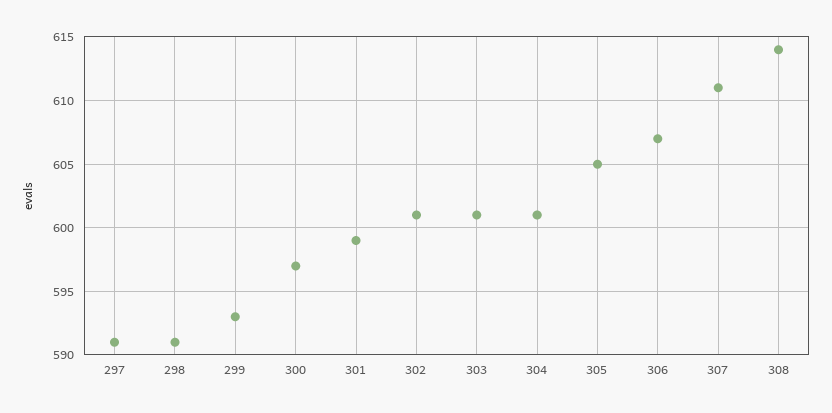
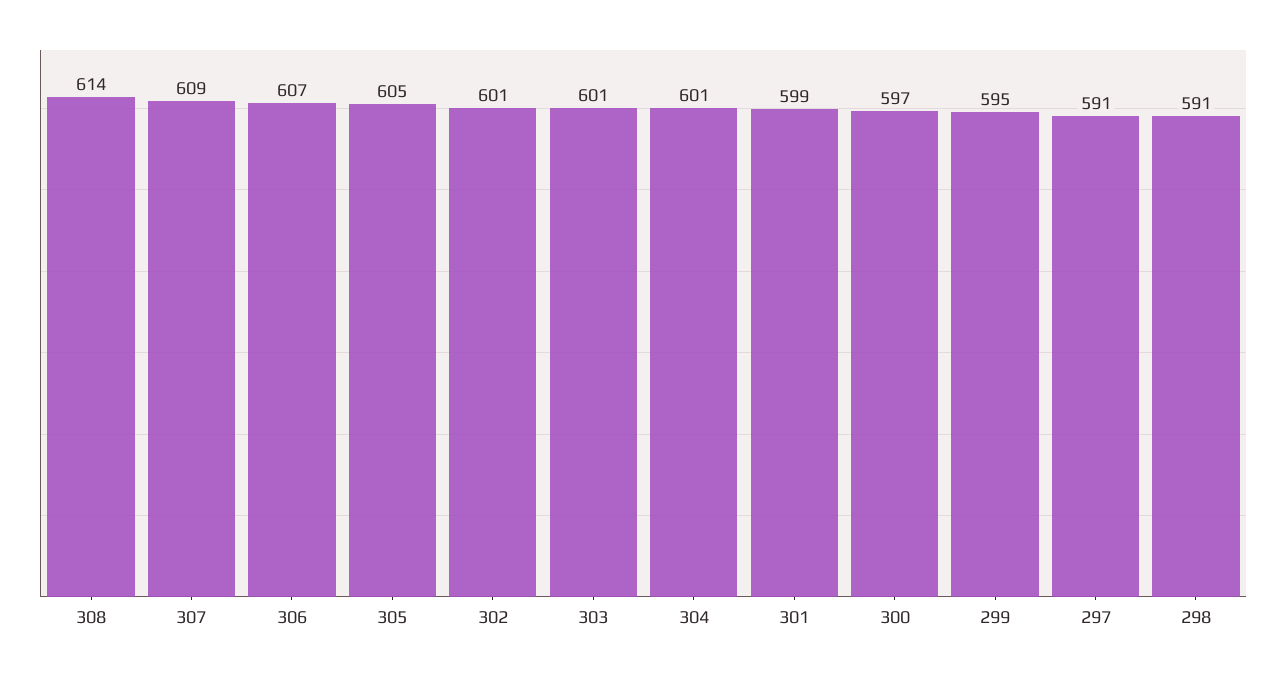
  {
    "297": 591,
    "298": 591,
-   "299": 593,
+   "299": 595,
    "300": 597,
    "301": 599,
    "302": 601,
    "303": 601,
    "304": 601,
    "305": 605,
    "306": 607,
-   "307": 611,
+   "307": 609,
    "308": 614
  }

